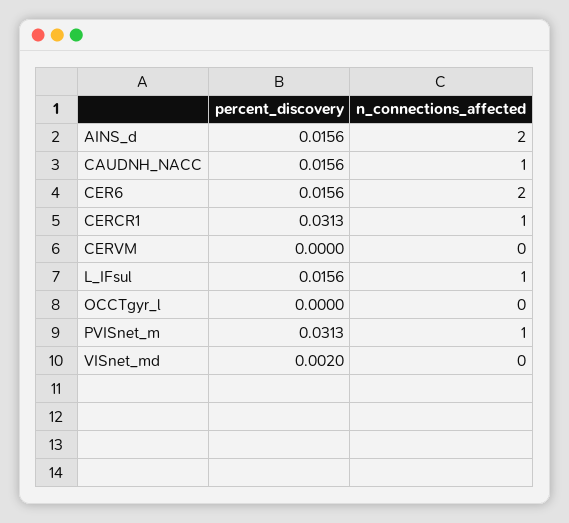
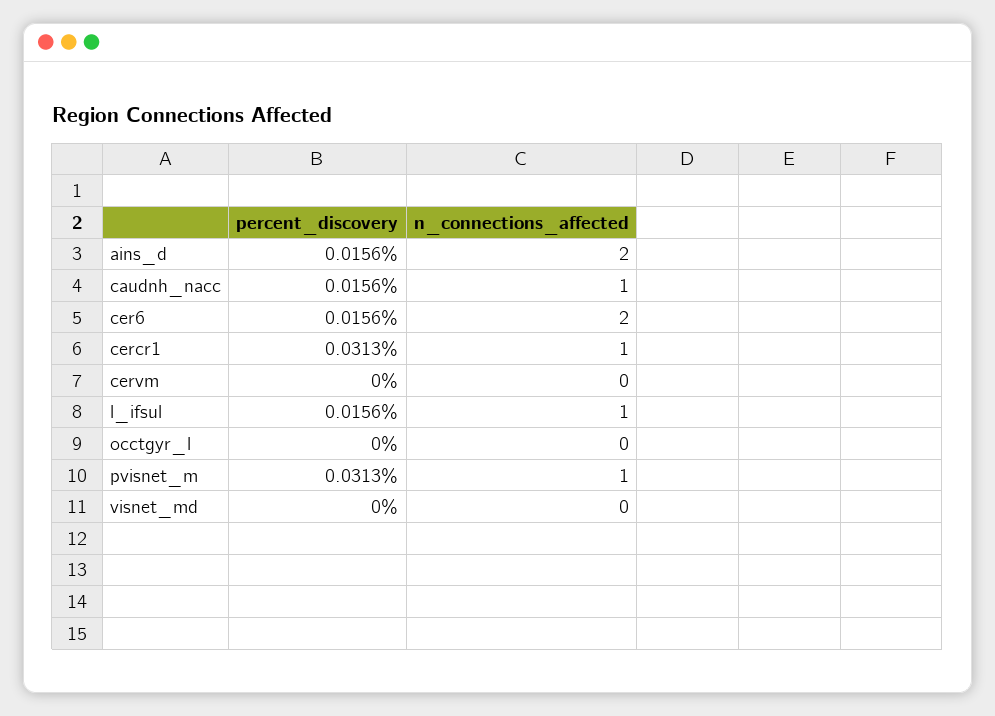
  {
    "percent_discovery": {
      "AINS_d": 0.0156,
      "CAUDNH_NACC": 0.0156,
      "CER6": 0.0156,
      "CERCR1": 0.0313,
      "CERVM": 0,
      "L_IFsul": 0.0156,
      "OCCTgyr_l": 0,
      "PVISnet_m": 0.0313,
-     "VISnet_md": 0.002
+     "VISnet_md": 0
    },
    "n_connections_affected": {
      "AINS_d": 2,
      "CAUDNH_NACC": 1,
      "CER6": 2,
      "CERCR1": 1,
      "CERVM": 0,
      "L_IFsul": 1,
      "OCCTgyr_l": 0,
      "PVISnet_m": 1,
      "VISnet_md": 0
    }
  }

